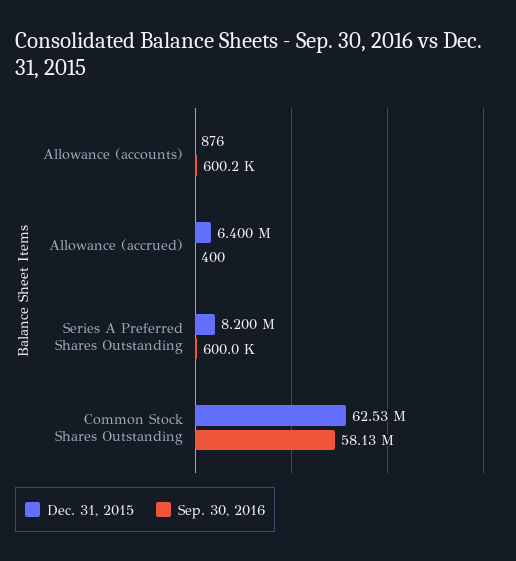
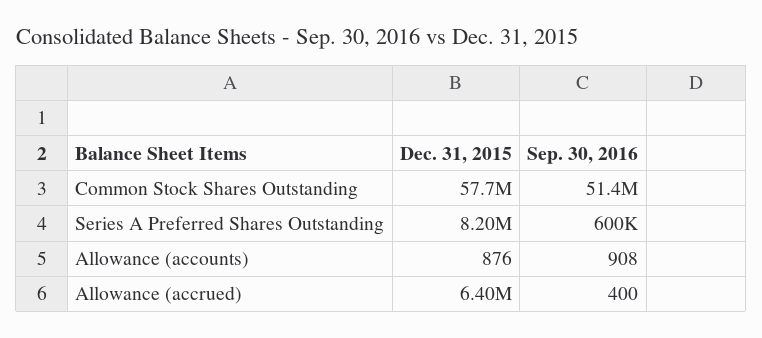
  {
    "Dec. 31, 2015": {
      "Allowance (accounts)": 876,
      "Allowance (accrued)": 6400000,
      "Series A Preferred Shares Outstanding": 8200000,
-     "Common Stock Shares Outstanding": 62530000
+     "Common Stock Shares Outstanding": 57700000
    },
    "Sep. 30, 2016": {
-     "Allowance (accounts)": 600200,
+     "Allowance (accounts)": 908,
      "Allowance (accrued)": 400,
      "Series A Preferred Shares Outstanding": 600000,
-     "Common Stock Shares Outstanding": 58130000
+     "Common Stock Shares Outstanding": 51400000
    }
  }

